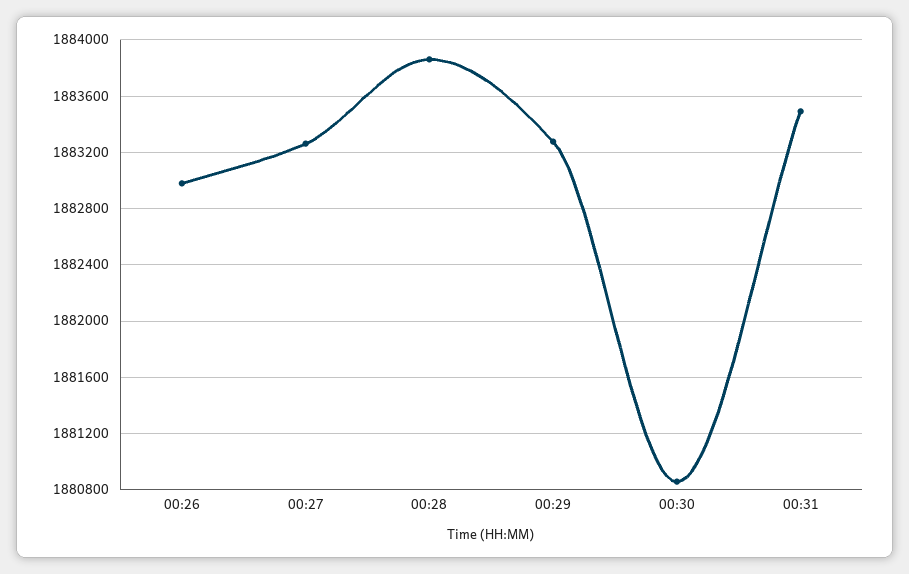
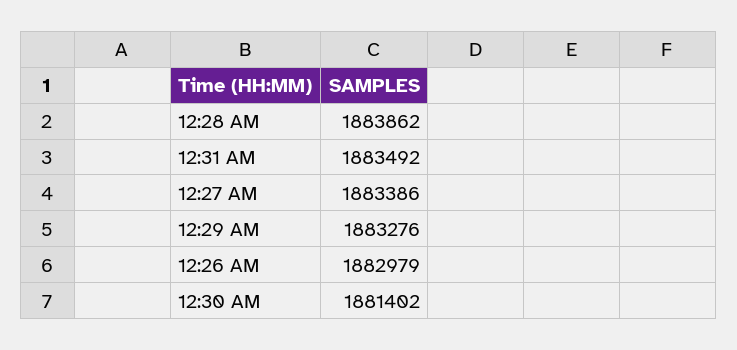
  {
    "00:26": 1882979,
-   "00:27": 1883250,
+   "00:27": 1883386,
    "00:28": 1883862,
    "00:29": 1883276,
-   "00:30": 1880850,
+   "00:30": 1881402,
    "00:31": 1883492
  }

